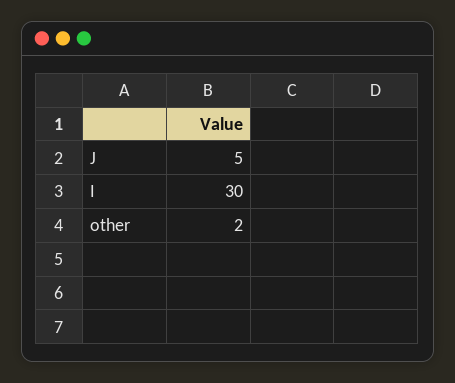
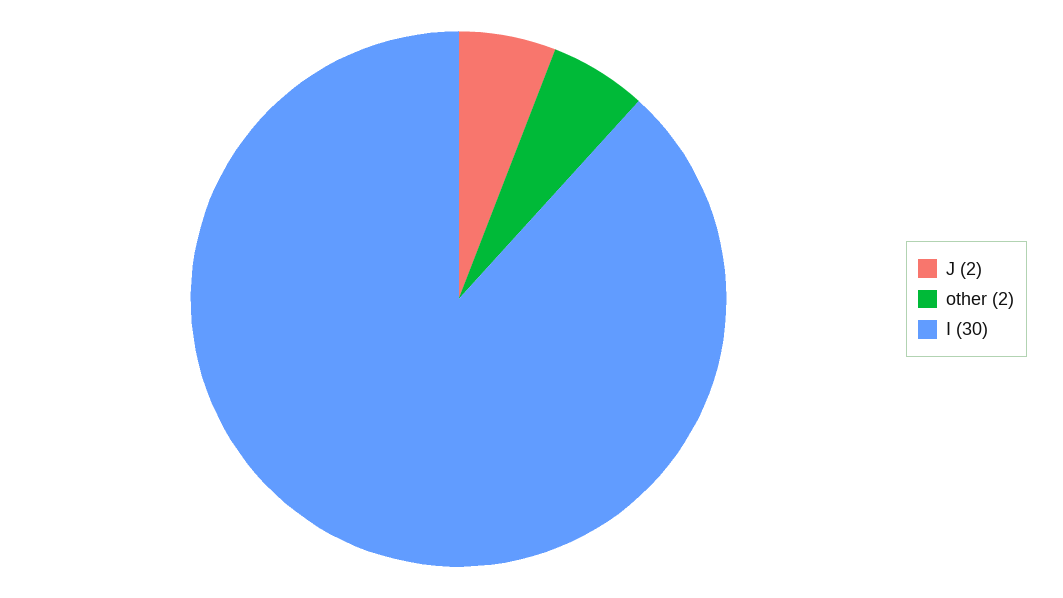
  {
-   "J": 5,
+   "J": 2,
    "I": 30,
    "other": 2
  }

